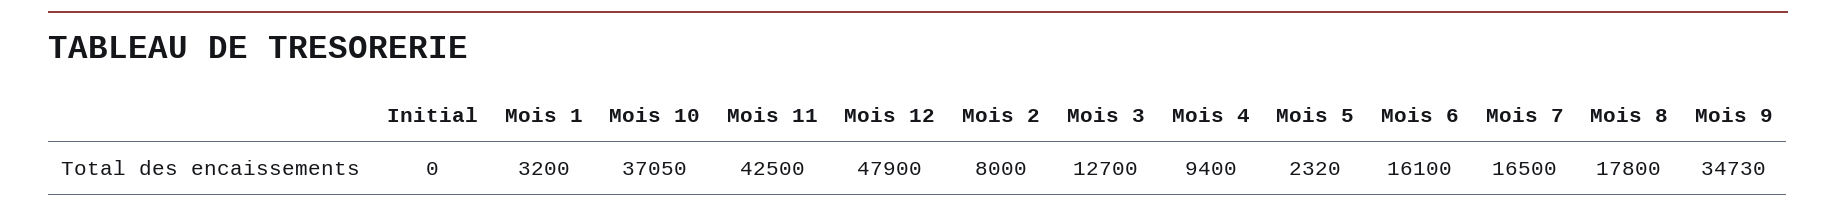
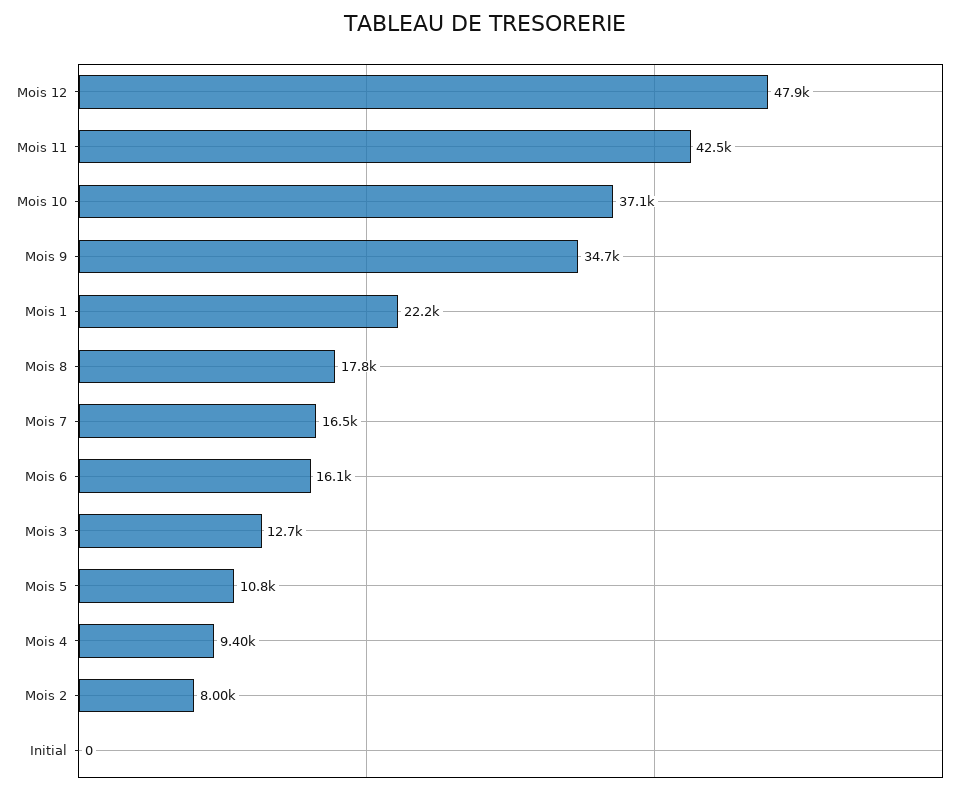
  {
    "Initial": 0,
-   "Mois 1": 3200,
+   "Mois 1": 22200,
    "Mois 10": 37050,
    "Mois 11": 42500,
    "Mois 12": 47900,
    "Mois 2": 8000,
    "Mois 3": 12700,
    "Mois 4": 9400,
-   "Mois 5": 2320,
+   "Mois 5": 10800,
    "Mois 6": 16100,
    "Mois 7": 16500,
    "Mois 8": 17800,
    "Mois 9": 34730
  }

